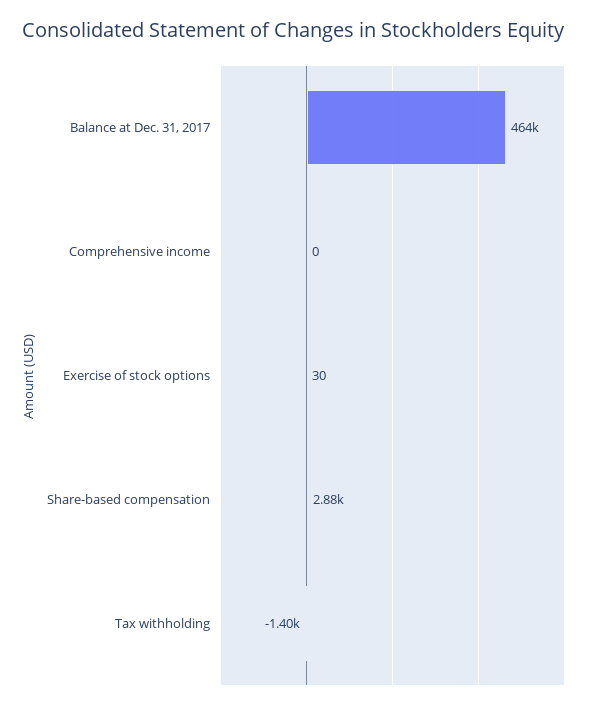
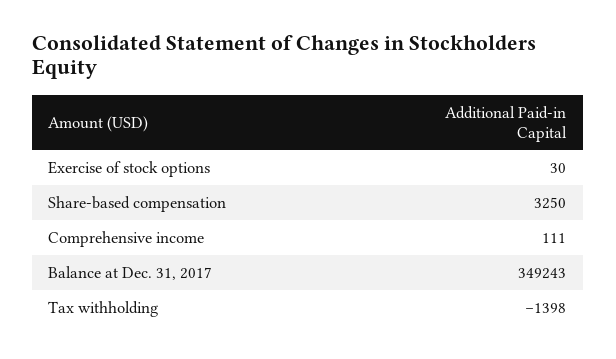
  {
-   "Balance at Dec. 31, 2017": 464000,
+   "Balance at Dec. 31, 2017": 349243,
-   "Comprehensive income": 0,
+   "Comprehensive income": 111,
    "Exercise of stock options": 30,
-   "Share-based compensation": 2880,
+   "Share-based compensation": 3250,
    "Tax withholding": -1398
  }

